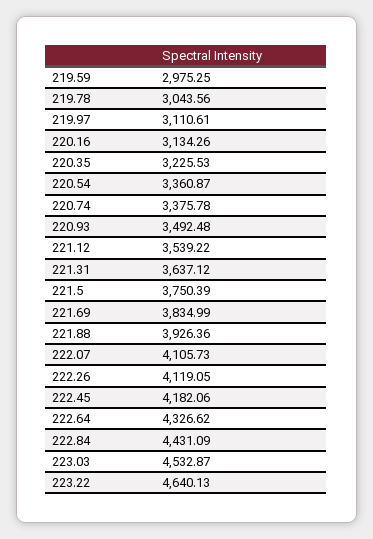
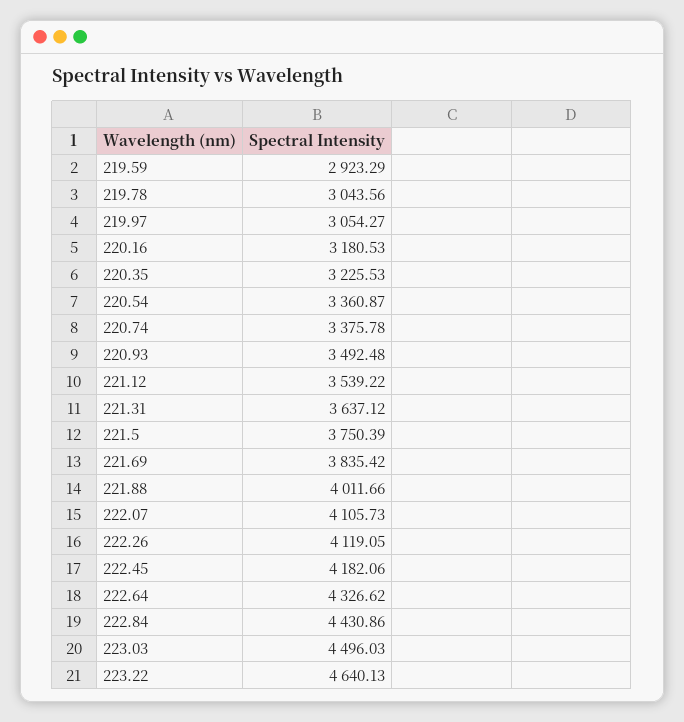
  {
-   "219.59": 2975.25,
+   "219.59": 2923.29,
    "219.78": 3043.56,
-   "219.97": 3110.61,
+   "219.97": 3054.27,
-   "220.16": 3134.26,
+   "220.16": 3180.53,
    "220.35": 3225.53,
    "220.54": 3360.87,
    "220.74": 3375.78,
    "220.93": 3492.48,
    "221.12": 3539.22,
    "221.31": 3637.12,
    "221.5": 3750.39,
-   "221.69": 3834.99,
+   "221.69": 3835.42,
-   "221.88": 3926.36,
+   "221.88": 4011.66,
    "222.07": 4105.73,
    "222.26": 4119.05,
    "222.45": 4182.06,
    "222.64": 4326.62,
-   "222.84": 4431.09,
+   "222.84": 4430.86,
-   "223.03": 4532.87,
+   "223.03": 4496.03,
    "223.22": 4640.13
  }

